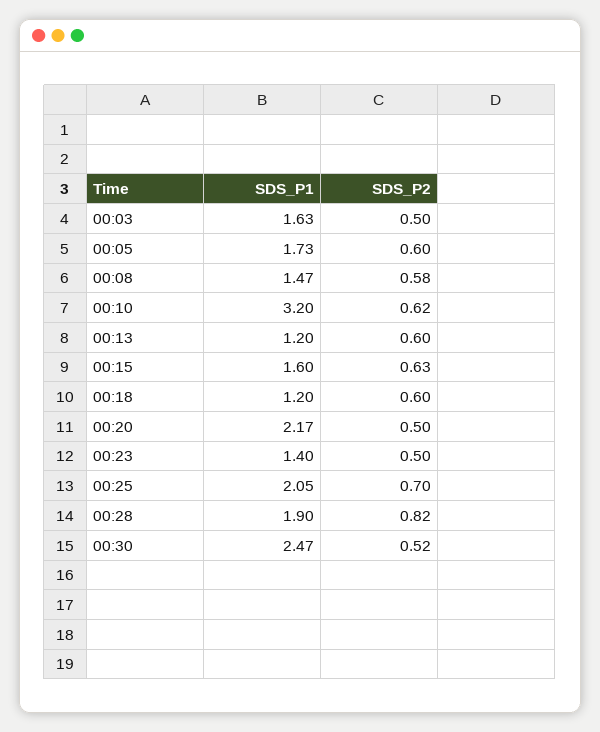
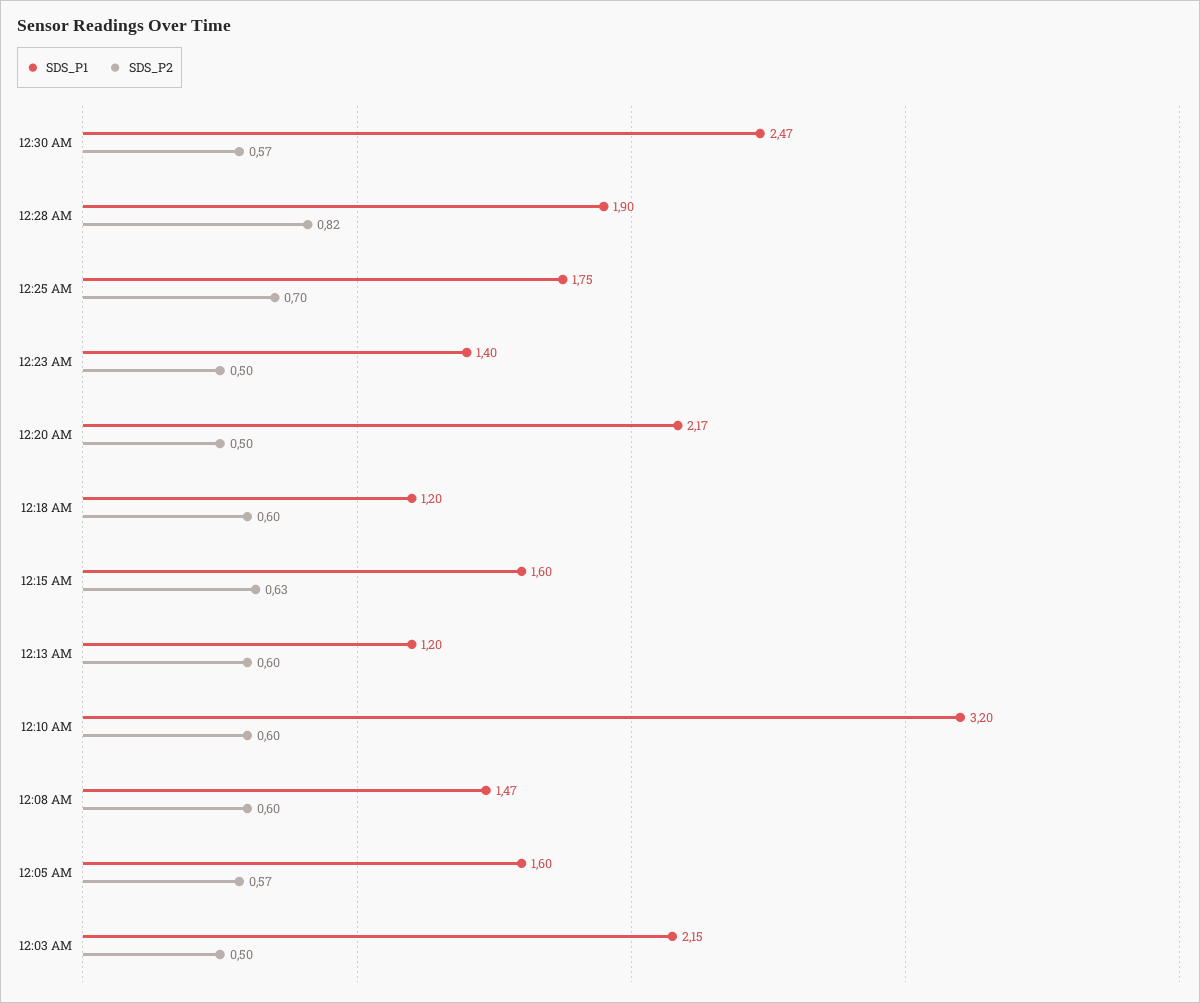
  {
    "SDS_P1": {
-     "00:03": 1.63,
+     "00:03": 2.15,
-     "00:05": 1.73,
+     "00:05": 1.6,
      "00:08": 1.47,
      "00:10": 3.2,
      "00:13": 1.2,
      "00:15": 1.6,
      "00:18": 1.2,
      "00:20": 2.17,
      "00:23": 1.4,
-     "00:25": 2.05,
+     "00:25": 1.75,
      "00:28": 1.9,
      "00:30": 2.47
    },
    "SDS_P2": {
      "00:03": 0.5,
-     "00:05": 0.6,
+     "00:05": 0.57,
-     "00:08": 0.58,
+     "00:08": 0.6,
-     "00:10": 0.62,
+     "00:10": 0.6,
      "00:13": 0.6,
      "00:15": 0.63,
      "00:18": 0.6,
      "00:20": 0.5,
      "00:23": 0.5,
      "00:25": 0.7,
      "00:28": 0.82,
-     "00:30": 0.52
+     "00:30": 0.57
    }
  }

